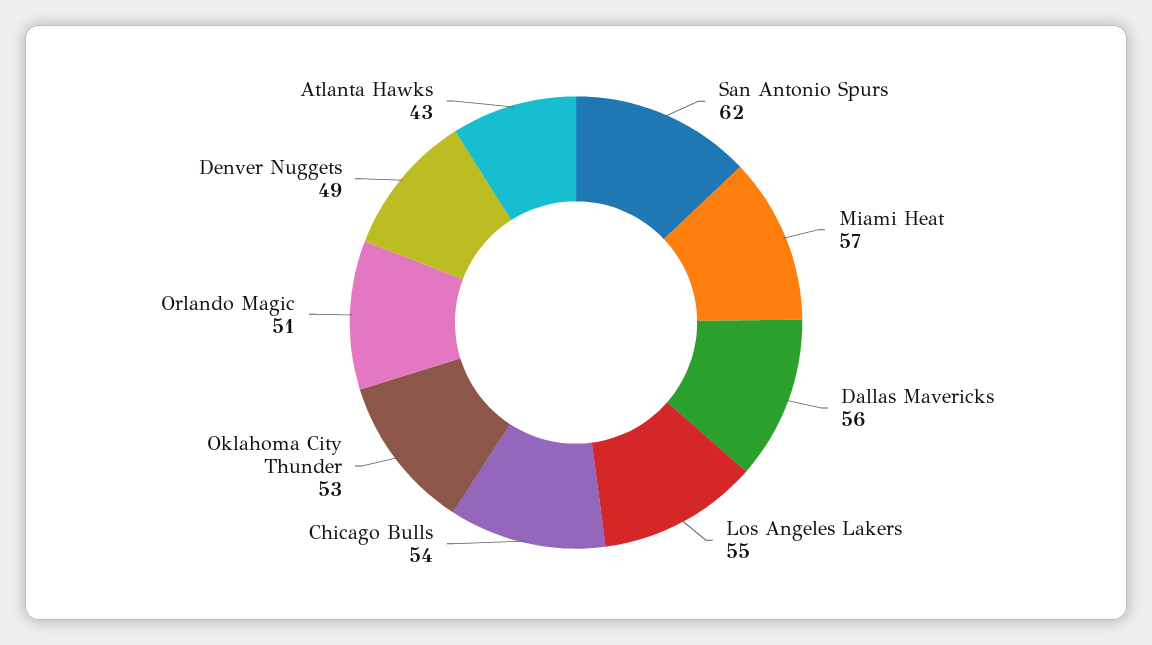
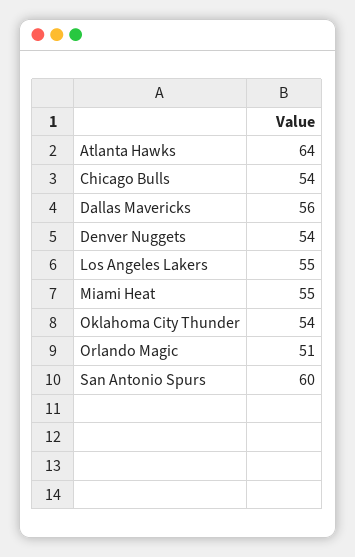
  {
-   "San Antonio Spurs": 62,
+   "San Antonio Spurs": 60,
-   "Miami Heat": 57,
+   "Miami Heat": 55,
    "Dallas Mavericks": 56,
    "Los Angeles Lakers": 55,
    "Chicago Bulls": 54,
-   "Oklahoma City Thunder": 53,
+   "Oklahoma City Thunder": 54,
    "Orlando Magic": 51,
-   "Denver Nuggets": 49,
+   "Denver Nuggets": 54,
-   "Atlanta Hawks": 43
+   "Atlanta Hawks": 64
  }

